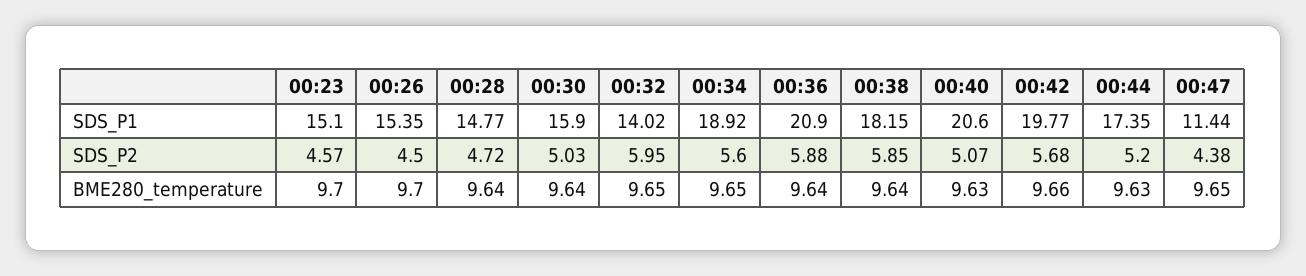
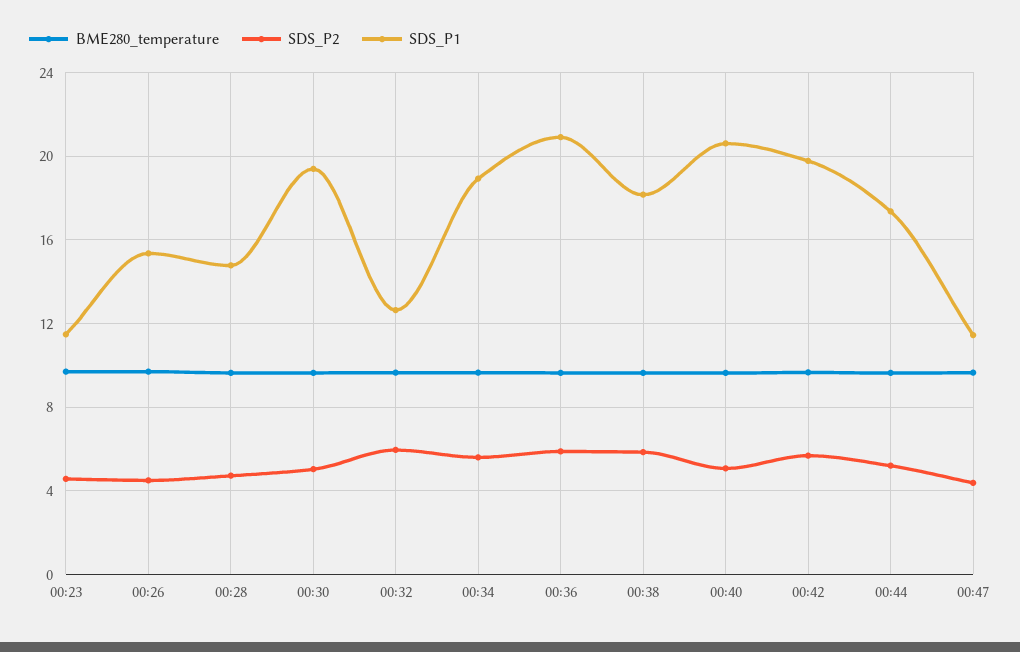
  {
    "SDS_P1": {
-     "00:23": 15.1,
+     "00:23": 11.5,
      "00:26": 15.35,
      "00:28": 14.77,
-     "00:30": 15.9,
+     "00:30": 19.5,
-     "00:32": 14.02,
+     "00:32": 12.5,
      "00:34": 18.92,
      "00:36": 20.9,
      "00:38": 18.15,
      "00:40": 20.6,
      "00:42": 19.77,
      "00:44": 17.35,
      "00:47": 11.44
    },
    "SDS_P2": {
      "00:23": 4.57,
      "00:26": 4.5,
      "00:28": 4.72,
      "00:30": 5.03,
      "00:32": 5.95,
      "00:34": 5.6,
      "00:36": 5.88,
      "00:38": 5.85,
      "00:40": 5.07,
      "00:42": 5.68,
      "00:44": 5.2,
      "00:47": 4.38
    },
    "BME280_temperature": {
      "00:23": 9.7,
      "00:26": 9.7,
      "00:28": 9.64,
      "00:30": 9.64,
      "00:32": 9.65,
      "00:34": 9.65,
      "00:36": 9.64,
      "00:38": 9.64,
      "00:40": 9.63,
      "00:42": 9.66,
      "00:44": 9.63,
      "00:47": 9.65
    }
  }

